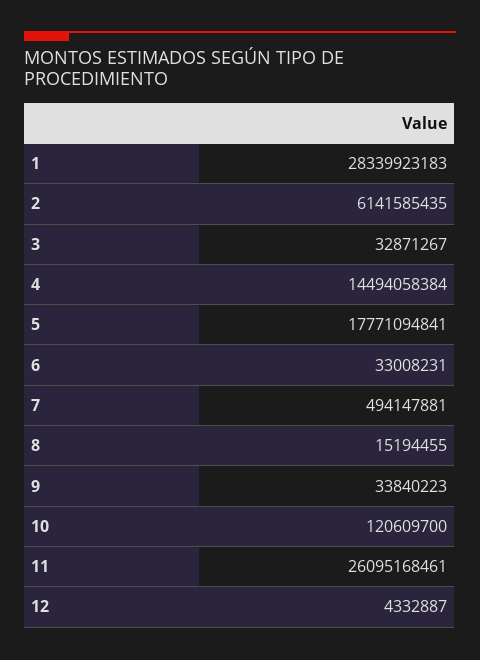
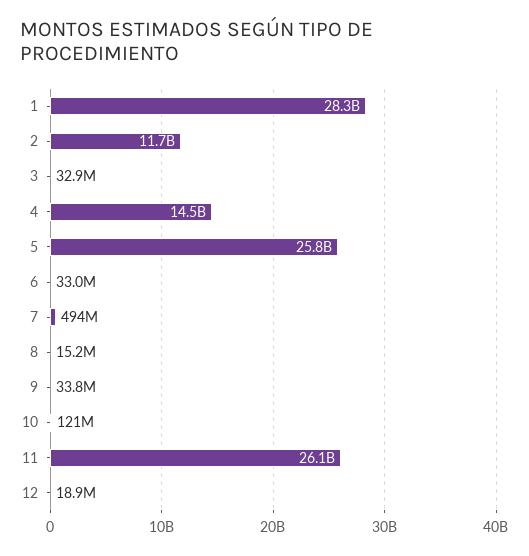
  {
    "1": 28339923183,
-   "2": 6141585435,
+   "2": 11700000000,
    "3": 32871267,
    "4": 14494058384,
-   "5": 17771094841,
+   "5": 25800000000,
    "6": 33008231,
    "7": 494147881,
    "8": 15194455,
    "9": 33840223,
    "10": 120609700,
    "11": 26095168461,
-   "12": 4332887
+   "12": 18900000
  }

